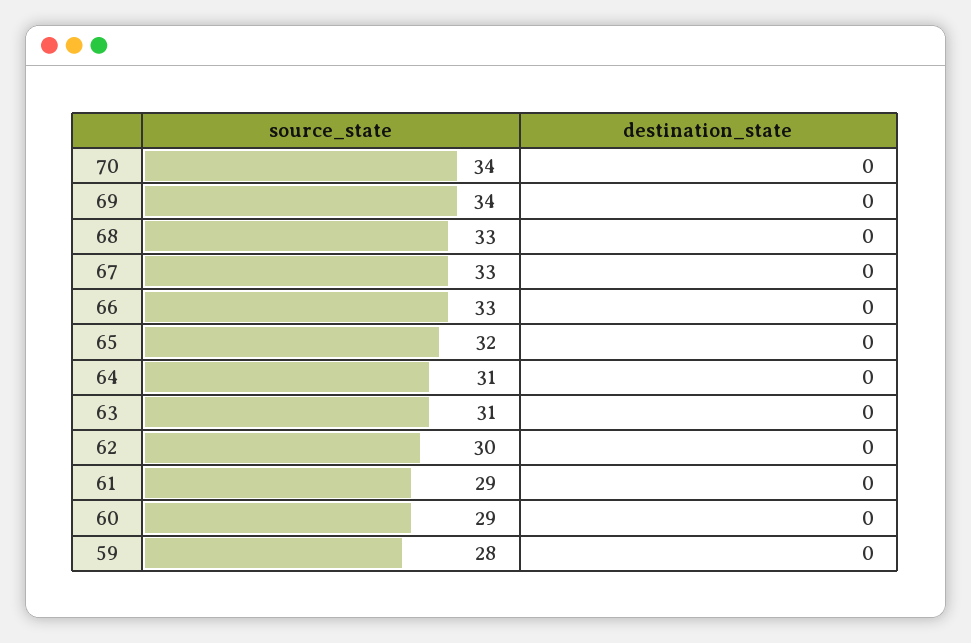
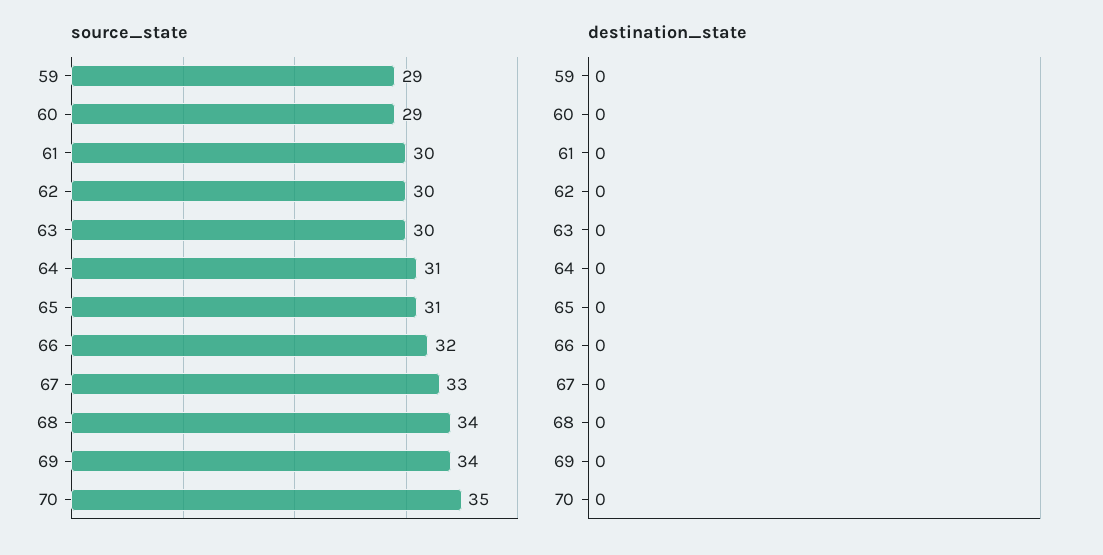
  {
    "source_state": {
-     "70": 34,
+     "70": 35,
      "69": 34,
-     "68": 33,
+     "68": 34,
      "67": 33,
-     "66": 33,
+     "66": 32,
-     "65": 32,
+     "65": 31,
      "64": 31,
-     "63": 31,
+     "63": 30,
      "62": 30,
-     "61": 29,
+     "61": 30,
      "60": 29,
-     "59": 28
+     "59": 29
    },
    "destination_state": {
      "70": 0,
      "69": 0,
      "68": 0,
      "67": 0,
      "66": 0,
      "65": 0,
      "64": 0,
      "63": 0,
      "62": 0,
      "61": 0,
      "60": 0,
      "59": 0
    }
  }

